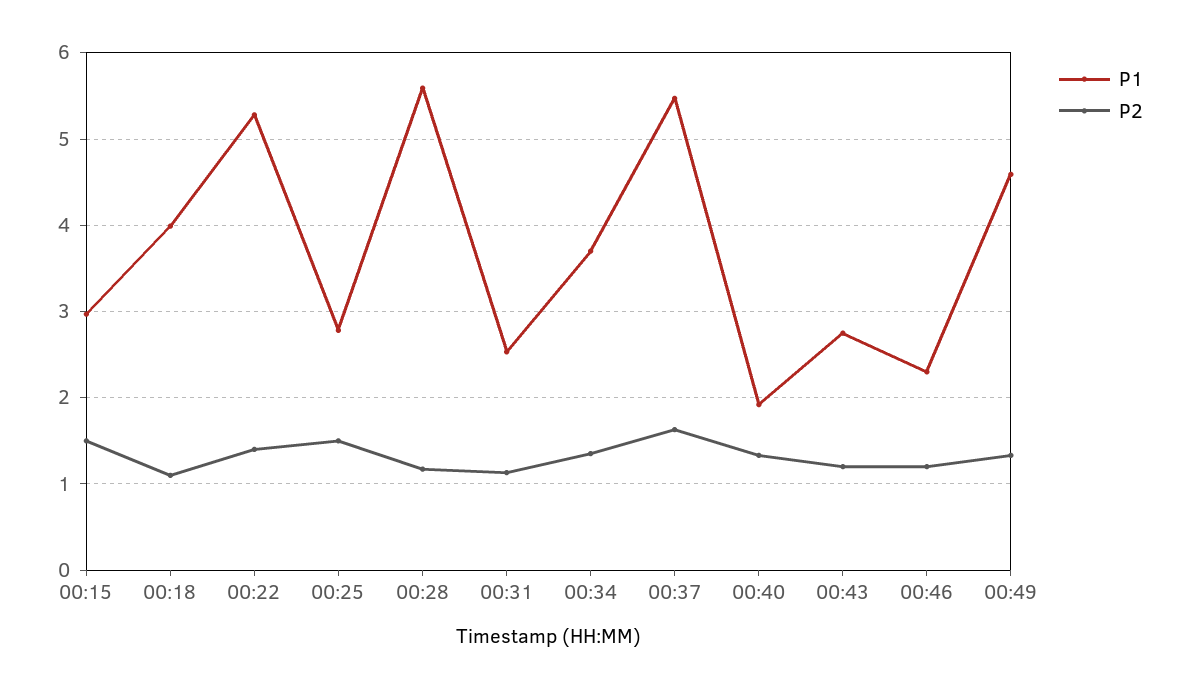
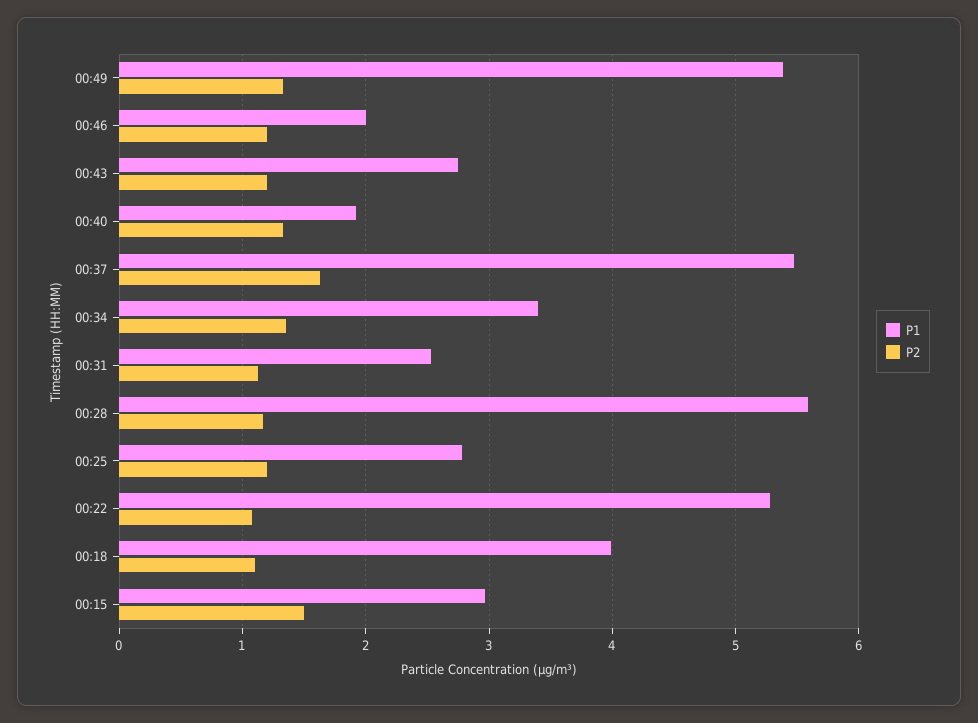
  {
    "P1": {
      "00:15": 3,
      "00:18": 4,
      "00:22": 5.3,
      "00:25": 2.8,
      "00:28": 5.6,
      "00:31": 2.5,
-     "00:34": 3.7,
+     "00:34": 3.4,
      "00:37": 5.5,
      "00:40": 1.9,
      "00:43": 2.8,
-     "00:46": 2.3,
+     "00:46": 2,
-     "00:49": 4.6
+     "00:49": 5.4
    },
    "P2": {
      "00:15": 1.5,
      "00:18": 1.1,
-     "00:22": 1.4,
+     "00:22": 1.1,
-     "00:25": 1.5,
+     "00:25": 1.2,
      "00:28": 1.2,
      "00:31": 1.1,
      "00:34": 1.4,
      "00:37": 1.6,
      "00:40": 1.3,
      "00:43": 1.2,
      "00:46": 1.2,
      "00:49": 1.3
    }
  }

